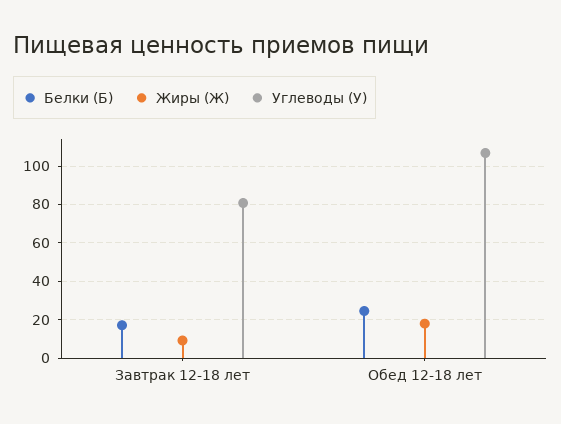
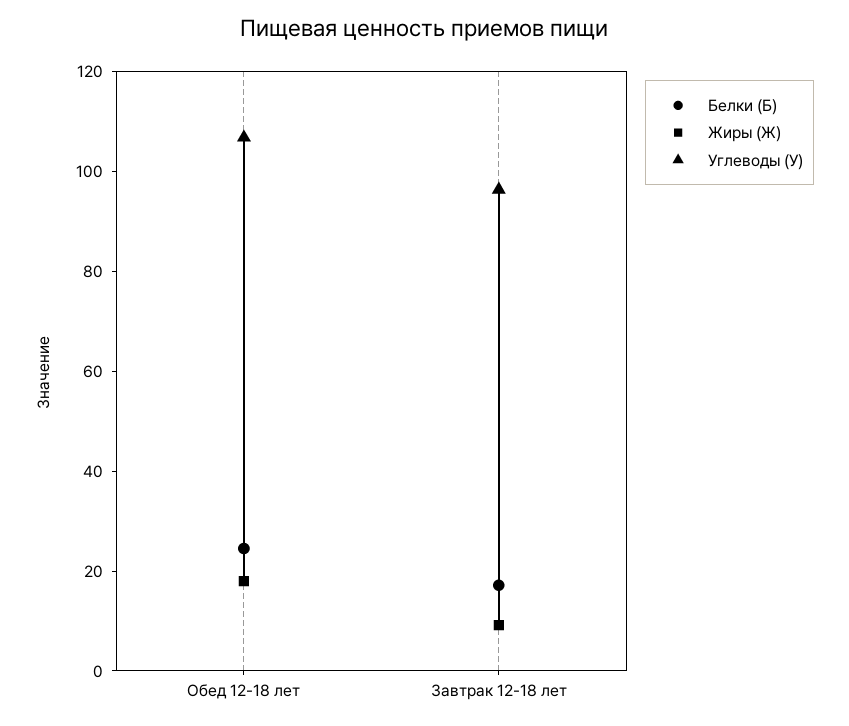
  {
    "Белки (Б)": {
      "Завтрак 12-18 лет": 15,
      "Обед 12-18 лет": 25
    },
    "Жиры (Ж)": {
      "Завтрак 12-18 лет": 10,
      "Обед 12-18 лет": 20
    },
    "Углеводы (У)": {
-     "Завтрак 12-18 лет": 80,
+     "Завтрак 12-18 лет": 95,
      "Обед 12-18 лет": 105
    }
  }

